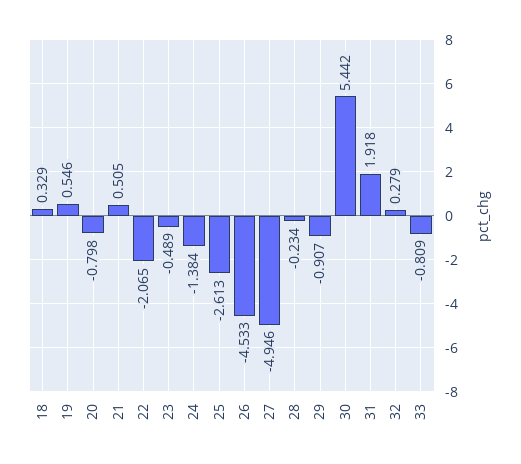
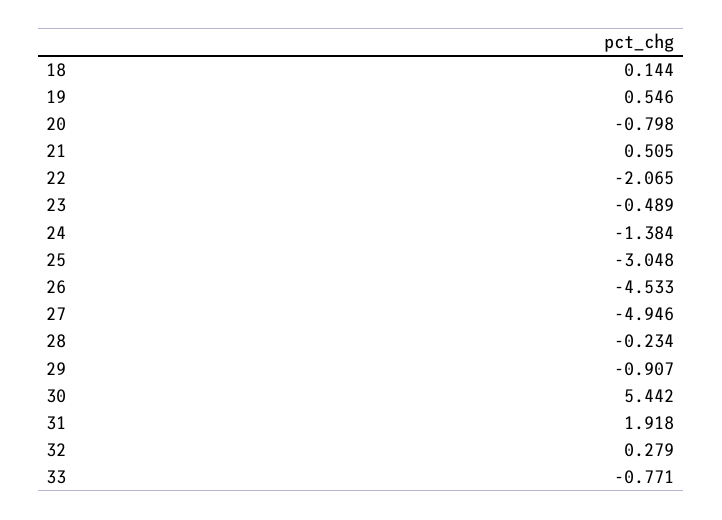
  {
-   "18": 0.329,
+   "18": 0.144,
    "19": 0.546,
    "20": -0.798,
    "21": 0.505,
    "22": -2.065,
    "23": -0.489,
    "24": -1.384,
-   "25": -2.613,
+   "25": -3.048,
    "26": -4.533,
    "27": -4.946,
    "28": -0.234,
    "29": -0.907,
    "30": 5.442,
    "31": 1.918,
    "32": 0.279,
-   "33": -0.809
+   "33": -0.771
  }

